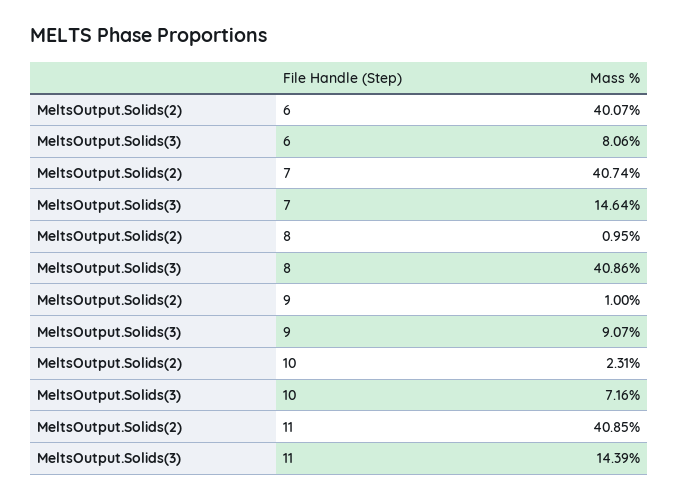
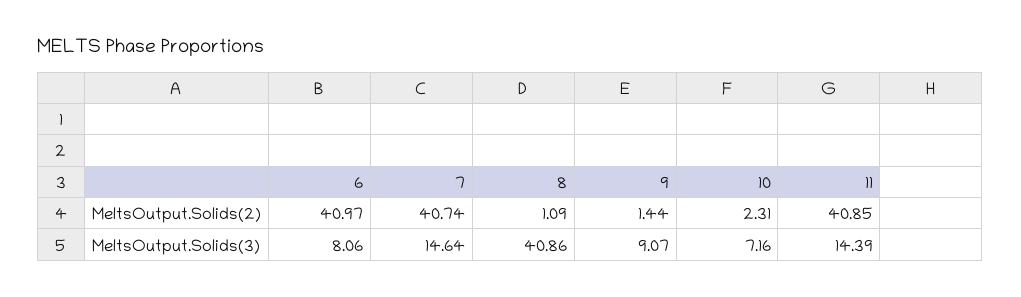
  {
    "MeltsOutput.Solids(2)": {
-     "6": 40.07,
+     "6": 40.97,
      "7": 40.74,
-     "8": 0.95,
+     "8": 1.09,
-     "9": 1,
+     "9": 1.44,
      "10": 2.31,
      "11": 40.85
    },
    "MeltsOutput.Solids(3)": {
      "6": 8.06,
      "7": 14.64,
      "8": 40.86,
      "9": 9.07,
      "10": 7.16,
      "11": 14.39
    }
  }

